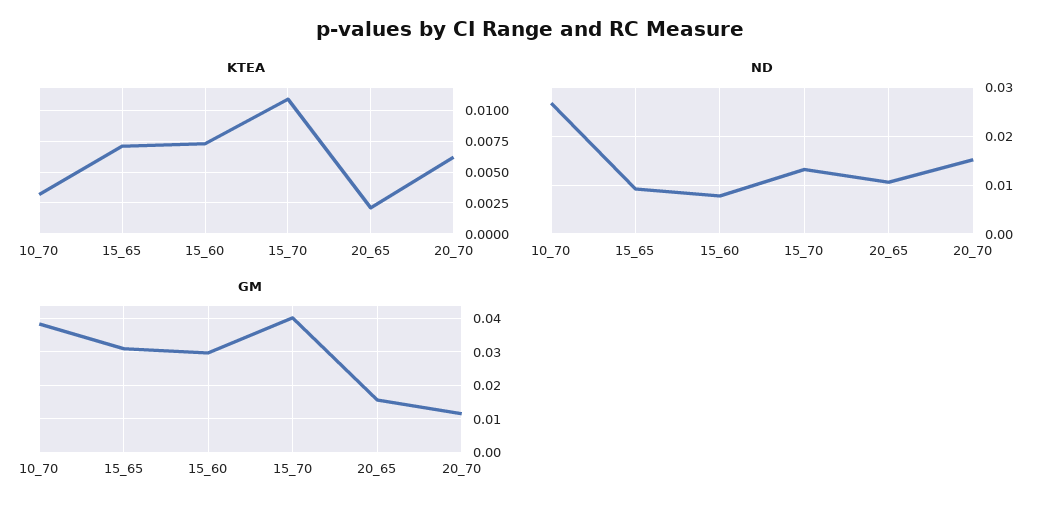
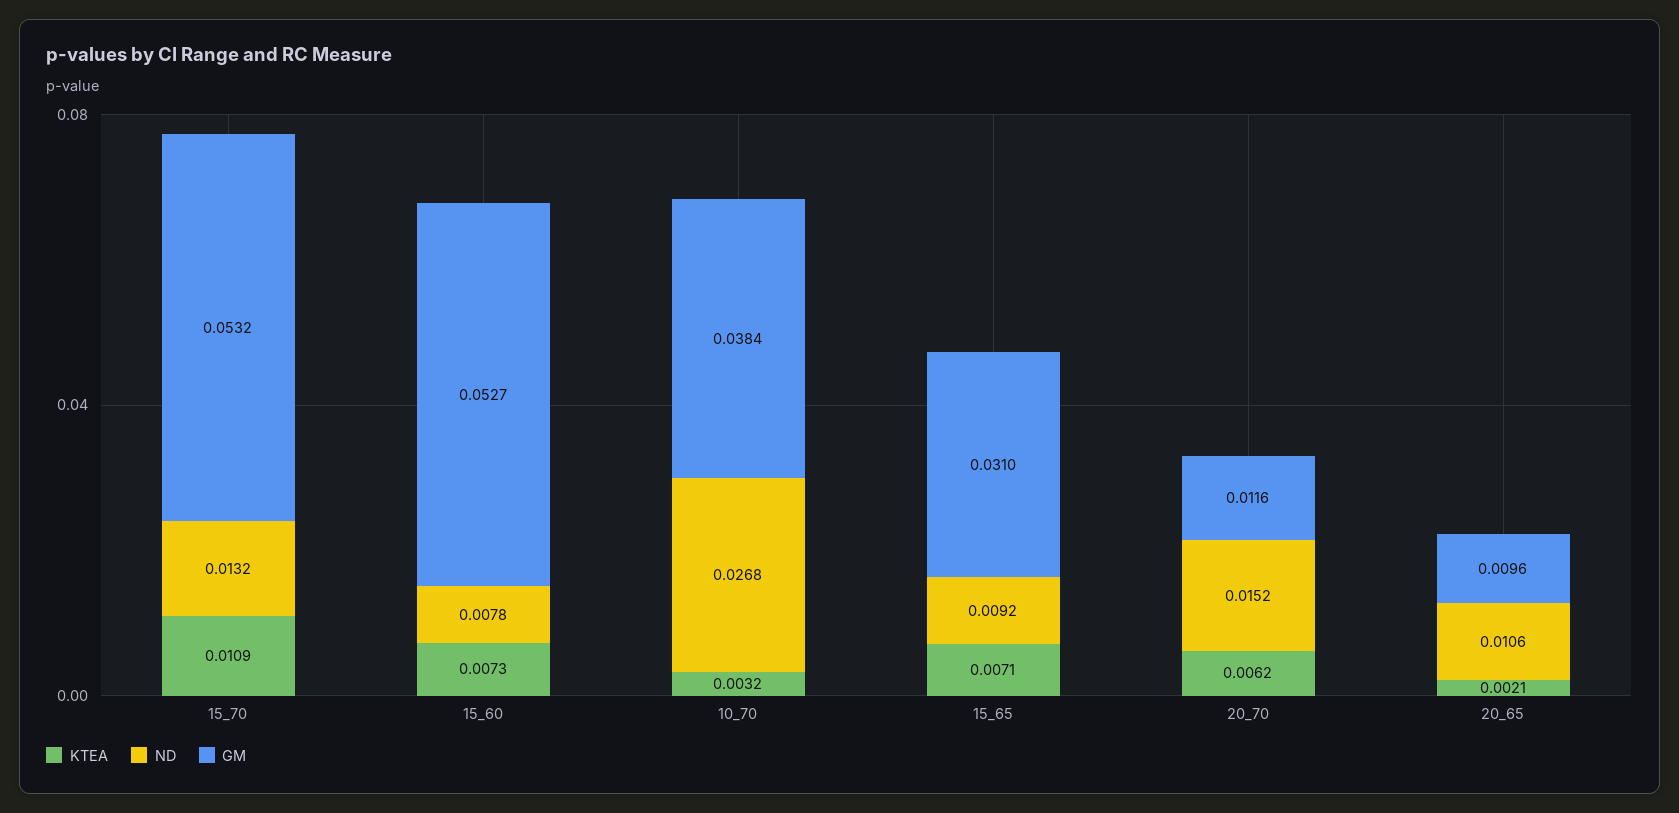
  {
    "KTEA": {
      "10_70": 0.0032,
      "15_65": 0.0071,
      "15_60": 0.0073,
      "15_70": 0.0109,
      "20_65": 0.0021,
      "20_70": 0.0062
    },
    "ND": {
      "10_70": 0.0268,
      "15_65": 0.0092,
      "15_60": 0.0078,
      "15_70": 0.0132,
      "20_65": 0.0106,
      "20_70": 0.0152
    },
    "GM": {
      "10_70": 0.0384,
      "15_65": 0.031,
-     "15_60": 0.03,
+     "15_60": 0.0527,
-     "15_70": 0.04,
+     "15_70": 0.0532,
-     "20_65": 0.016,
+     "20_65": 0.0096,
      "20_70": 0.0116
    }
  }

